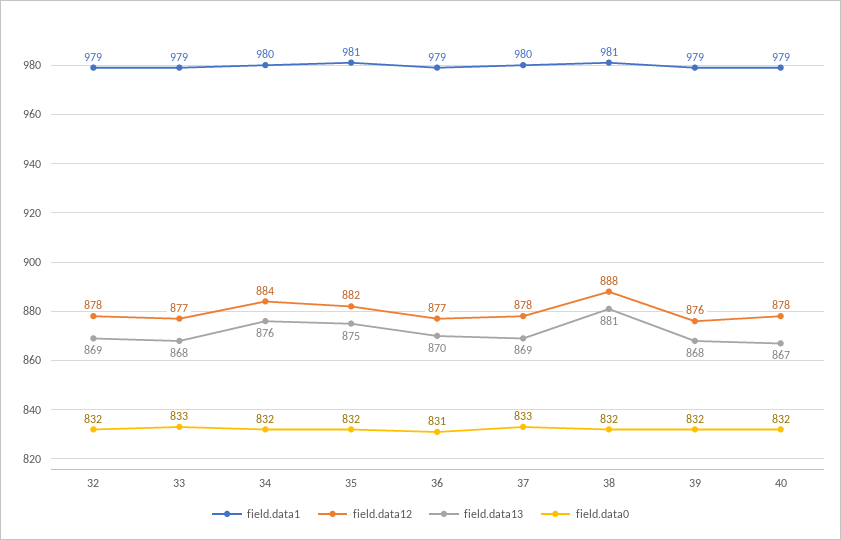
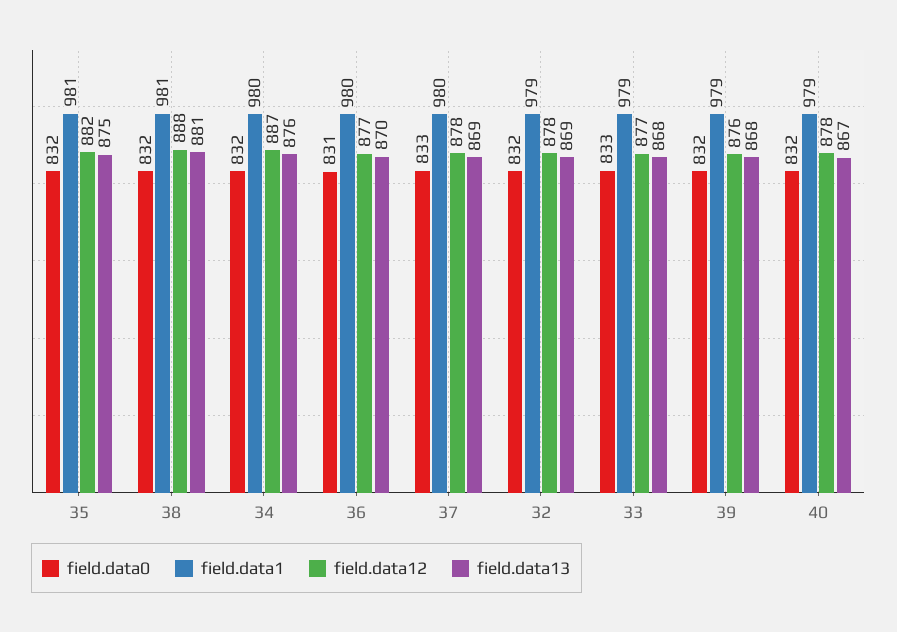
  {
    "field.data1": {
      "32": 979,
      "33": 979,
      "34": 980,
      "35": 981,
-     "36": 979,
+     "36": 980,
      "37": 980,
      "38": 981,
      "39": 979,
      "40": 979
    },
    "field.data12": {
      "32": 878,
      "33": 877,
-     "34": 884,
+     "34": 887,
      "35": 882,
      "36": 877,
      "37": 878,
      "38": 888,
      "39": 876,
      "40": 878
    },
    "field.data13": {
      "32": 869,
      "33": 868,
      "34": 876,
      "35": 875,
      "36": 870,
      "37": 869,
      "38": 881,
      "39": 868,
      "40": 867
    },
    "field.data0": {
      "32": 832,
      "33": 833,
      "34": 832,
      "35": 832,
      "36": 831,
      "37": 833,
      "38": 832,
      "39": 832,
      "40": 832
    }
  }

